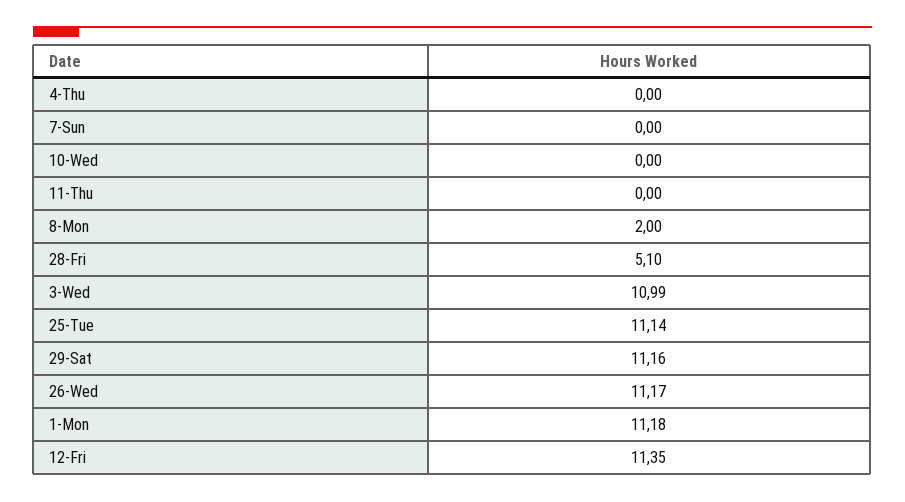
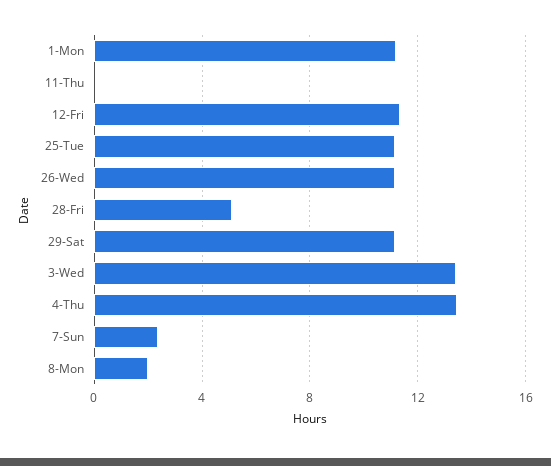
  {
-   "4-Thu": 0,
+   "4-Thu": 13.5,
-   "7-Sun": 0,
+   "7-Sun": 2.5,
-   "10-Wed": 0,
    "11-Thu": 0,
    "8-Mon": 2,
    "28-Fri": 5.1,
-   "3-Wed": 10.99,
+   "3-Wed": 13.5,
    "25-Tue": 11.14,
    "29-Sat": 11.16,
    "26-Wed": 11.17,
    "1-Mon": 11.18,
    "12-Fri": 11.35
  }

